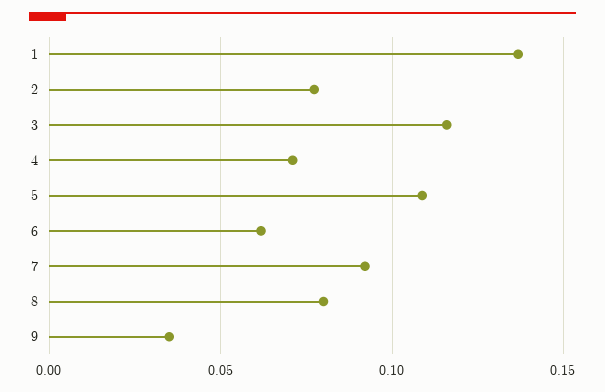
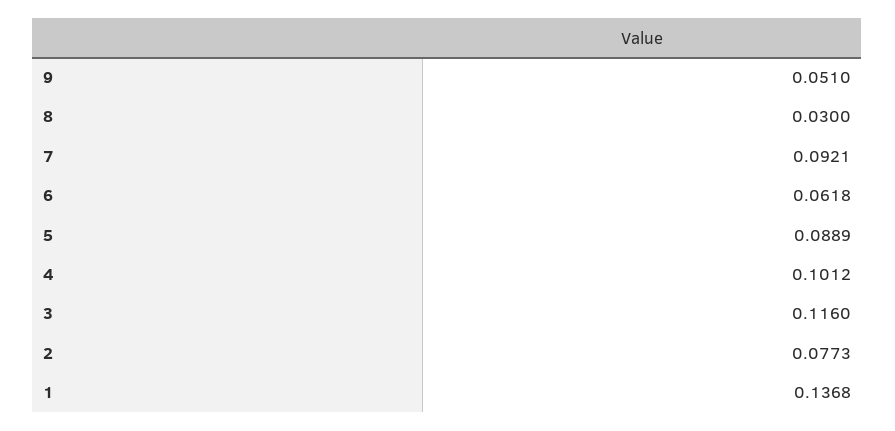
  {
    "1": 0.1368,
    "2": 0.0773,
    "3": 0.116,
-   "4": 0.07,
+   "4": 0.1012,
-   "5": 0.11,
+   "5": 0.0889,
    "6": 0.0618,
    "7": 0.0921,
-   "8": 0.08,
+   "8": 0.03,
-   "9": 0.035
+   "9": 0.051
  }

